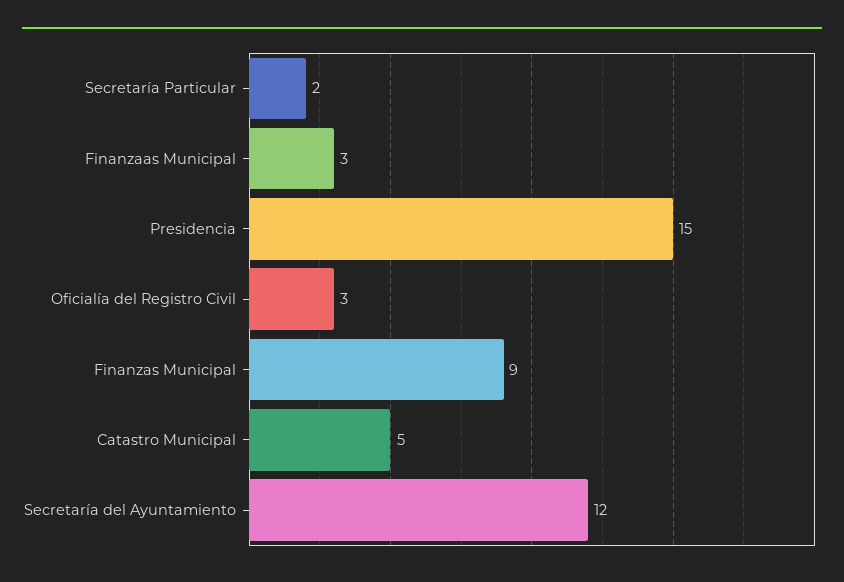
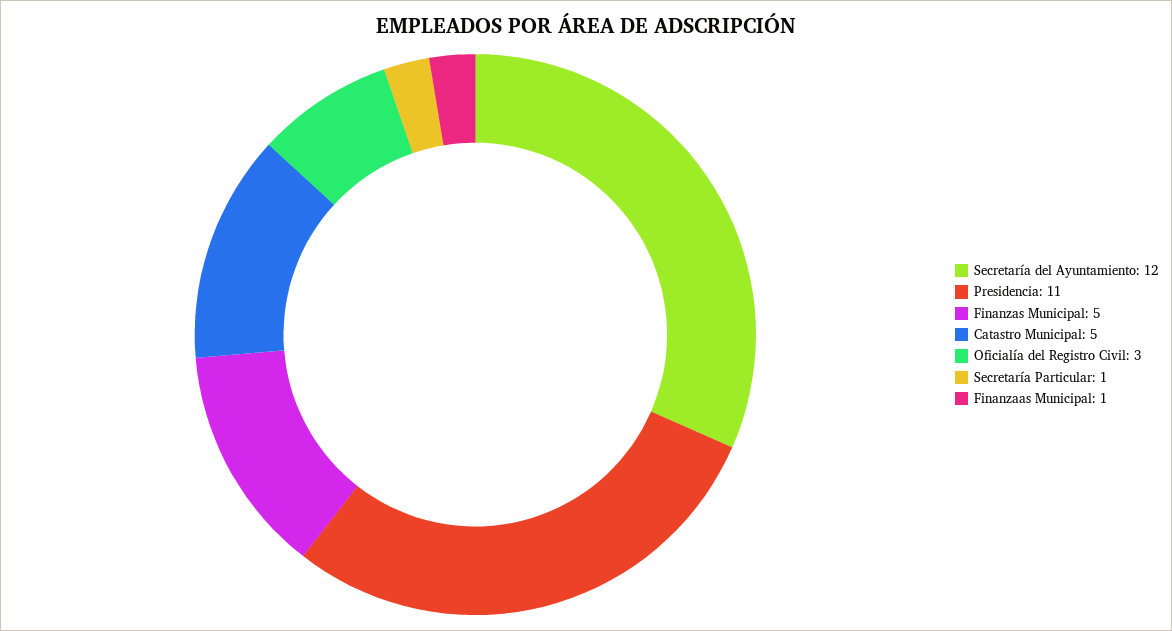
  {
-   "Secretaría Particular": 2,
+   "Secretaría Particular": 1,
-   "Finanzaas Municipal": 3,
+   "Finanzaas Municipal": 1,
-   "Presidencia": 15,
+   "Presidencia": 11,
    "Oficialía del Registro Civil": 3,
-   "Finanzas Municipal": 9,
+   "Finanzas Municipal": 5,
    "Catastro Municipal": 5,
    "Secretaría del Ayuntamiento": 12
  }

